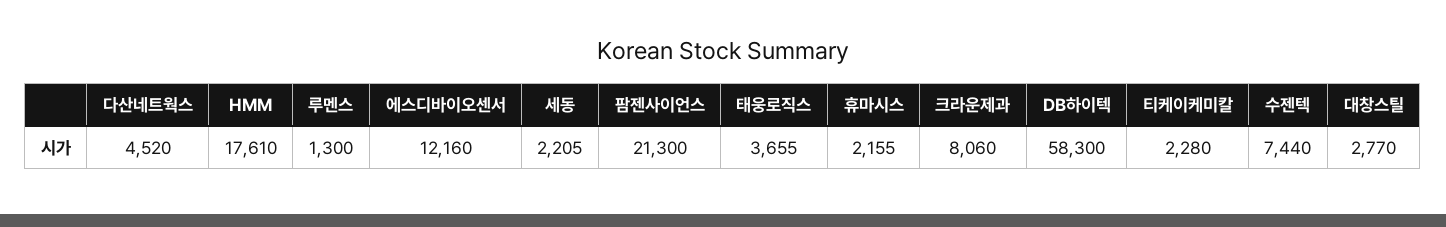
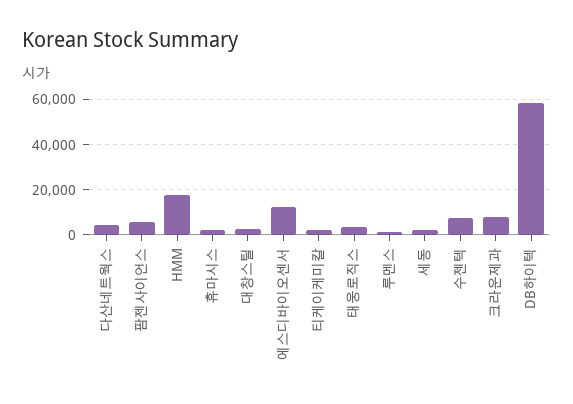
  {
    "다산네트웍스": 4520,
    "HMM": 17610,
    "루멘스": 1300,
    "에스디바이오센서": 12160,
    "세동": 2205,
-   "팜젠사이언스": 21300,
+   "팜젠사이언스": 5000,
    "태웅로직스": 3655,
    "휴마시스": 2155,
    "크라운제과": 8060,
    "DB하이텍": 58300,
    "티케이케미칼": 2280,
    "수젠텍": 7440,
    "대창스틸": 2770
  }

